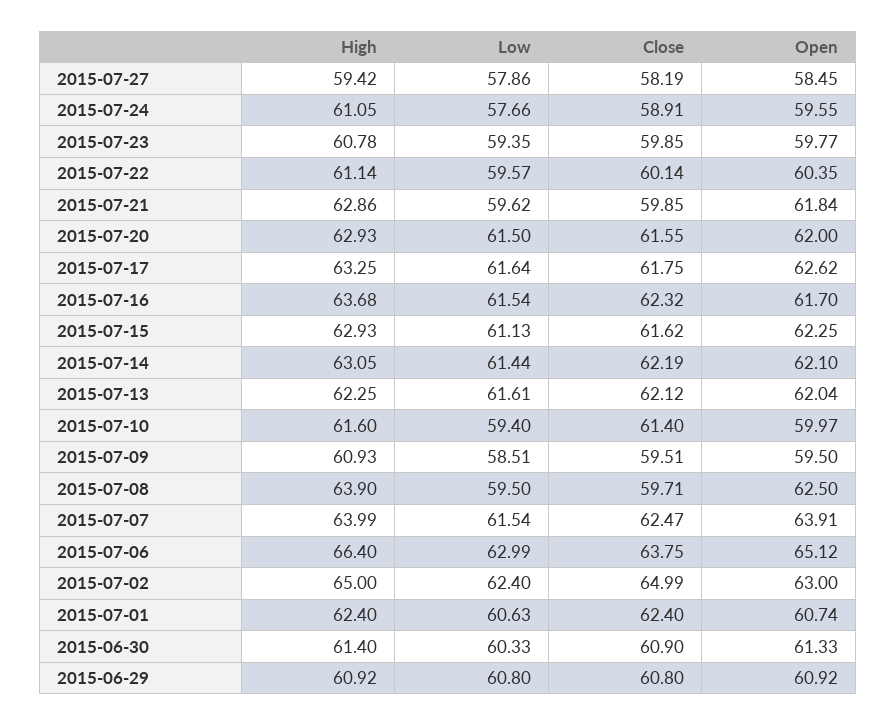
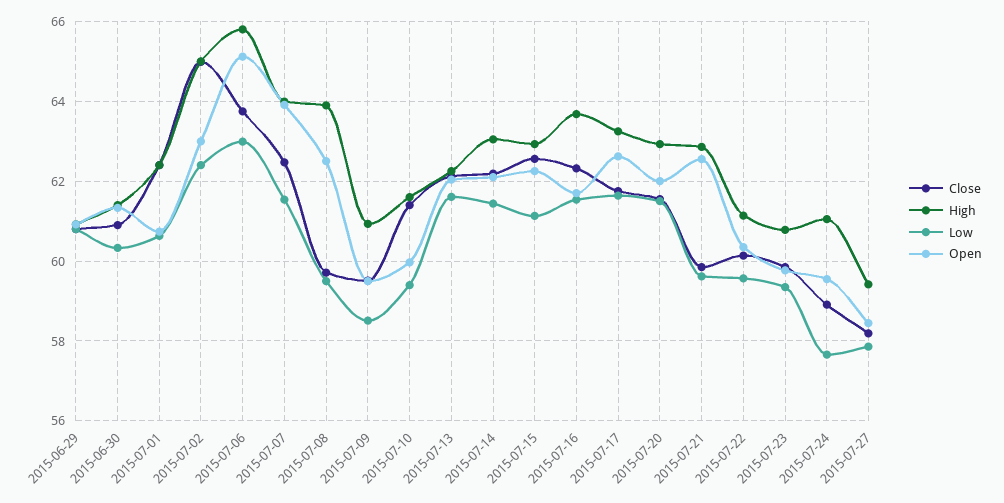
  {
    "High": {
      "2015-07-27": 59.42,
      "2015-07-24": 61.05,
      "2015-07-23": 60.78,
      "2015-07-22": 61.14,
      "2015-07-21": 62.86,
      "2015-07-20": 62.93,
      "2015-07-17": 63.25,
      "2015-07-16": 63.68,
      "2015-07-15": 62.93,
      "2015-07-14": 63.05,
      "2015-07-13": 62.25,
      "2015-07-10": 61.6,
      "2015-07-09": 60.93,
      "2015-07-08": 63.9,
      "2015-07-07": 63.99,
-     "2015-07-06": 66.4,
+     "2015-07-06": 65.8,
      "2015-07-02": 65,
      "2015-07-01": 62.4,
      "2015-06-30": 61.4,
      "2015-06-29": 60.92
    },
    "Low": {
      "2015-07-27": 57.86,
      "2015-07-24": 57.66,
      "2015-07-23": 59.35,
      "2015-07-22": 59.57,
      "2015-07-21": 59.62,
      "2015-07-20": 61.5,
      "2015-07-17": 61.64,
      "2015-07-16": 61.54,
      "2015-07-15": 61.13,
      "2015-07-14": 61.44,
      "2015-07-13": 61.61,
      "2015-07-10": 59.4,
      "2015-07-09": 58.51,
      "2015-07-08": 59.5,
      "2015-07-07": 61.54,
      "2015-07-06": 62.99,
      "2015-07-02": 62.4,
      "2015-07-01": 60.63,
      "2015-06-30": 60.33,
      "2015-06-29": 60.8
    },
    "Close": {
      "2015-07-27": 58.19,
      "2015-07-24": 58.91,
      "2015-07-23": 59.85,
      "2015-07-22": 60.14,
      "2015-07-21": 59.85,
      "2015-07-20": 61.55,
      "2015-07-17": 61.75,
      "2015-07-16": 62.32,
-     "2015-07-15": 61.62,
+     "2015-07-15": 62.6,
      "2015-07-14": 62.19,
      "2015-07-13": 62.12,
      "2015-07-10": 61.4,
      "2015-07-09": 59.51,
      "2015-07-08": 59.71,
      "2015-07-07": 62.47,
      "2015-07-06": 63.75,
      "2015-07-02": 64.99,
      "2015-07-01": 62.4,
      "2015-06-30": 60.9,
      "2015-06-29": 60.8
    },
    "Open": {
      "2015-07-27": 58.45,
      "2015-07-24": 59.55,
      "2015-07-23": 59.77,
      "2015-07-22": 60.35,
-     "2015-07-21": 61.84,
+     "2015-07-21": 62.6,
      "2015-07-20": 62,
      "2015-07-17": 62.62,
      "2015-07-16": 61.7,
      "2015-07-15": 62.25,
      "2015-07-14": 62.1,
      "2015-07-13": 62.04,
      "2015-07-10": 59.97,
      "2015-07-09": 59.5,
      "2015-07-08": 62.5,
      "2015-07-07": 63.91,
      "2015-07-06": 65.12,
      "2015-07-02": 63,
      "2015-07-01": 60.74,
      "2015-06-30": 61.33,
      "2015-06-29": 60.92
    }
  }

